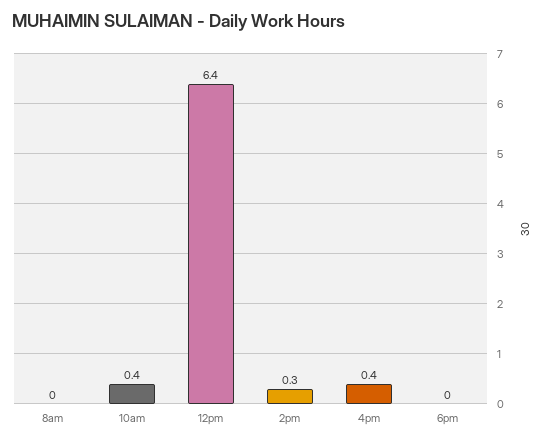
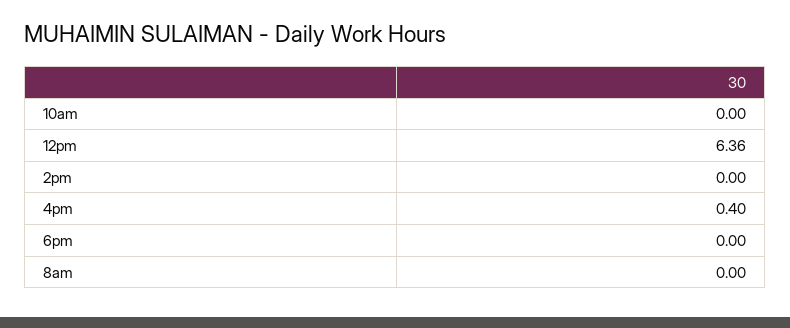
  {
    "8am": 0,
-   "10am": 0.4,
+   "10am": 0,
    "12pm": 6.36,
-   "2pm": 0.3,
+   "2pm": 0,
    "4pm": 0.4,
    "6pm": 0
  }

